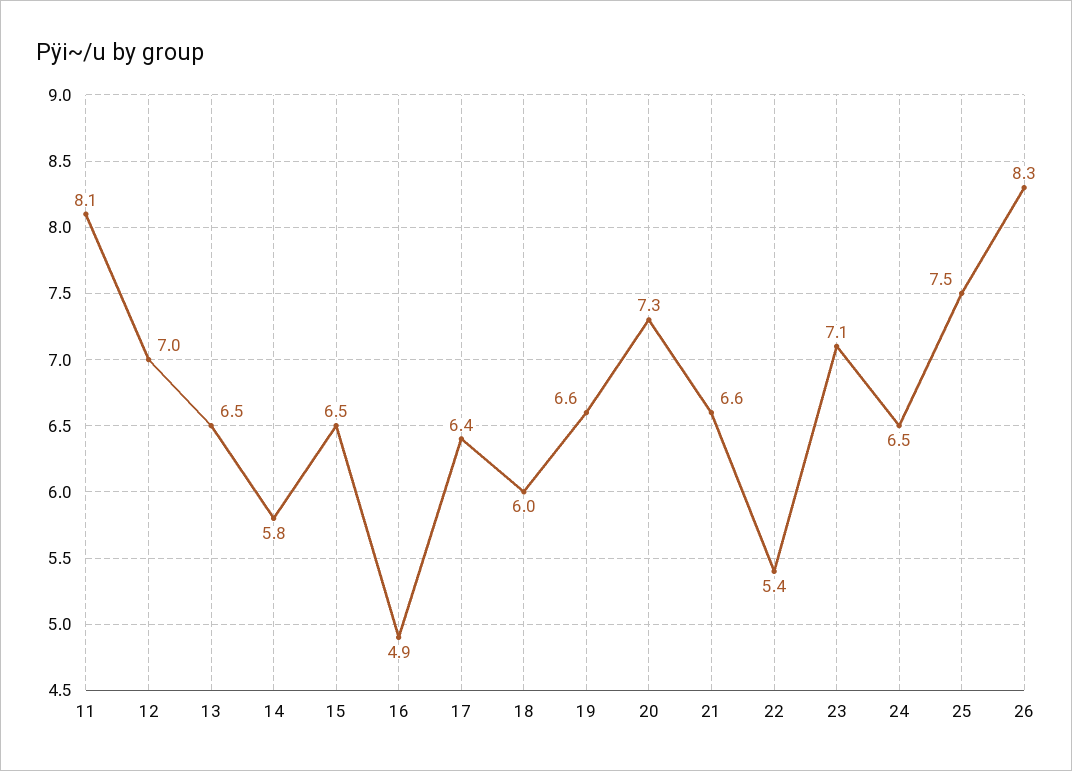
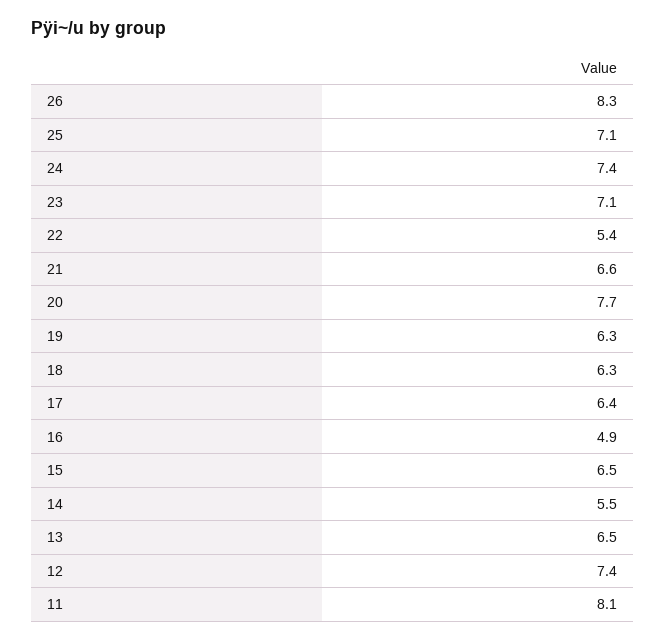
  {
    "11": 8.1,
-   "12": 7,
+   "12": 7.4,
    "13": 6.5,
-   "14": 5.8,
+   "14": 5.5,
    "15": 6.5,
    "16": 4.9,
    "17": 6.4,
-   "18": 6,
+   "18": 6.3,
-   "19": 6.6,
+   "19": 6.3,
-   "20": 7.3,
+   "20": 7.7,
    "21": 6.6,
    "22": 5.4,
    "23": 7.1,
-   "24": 6.5,
+   "24": 7.4,
-   "25": 7.5,
+   "25": 7.1,
    "26": 8.3
  }

